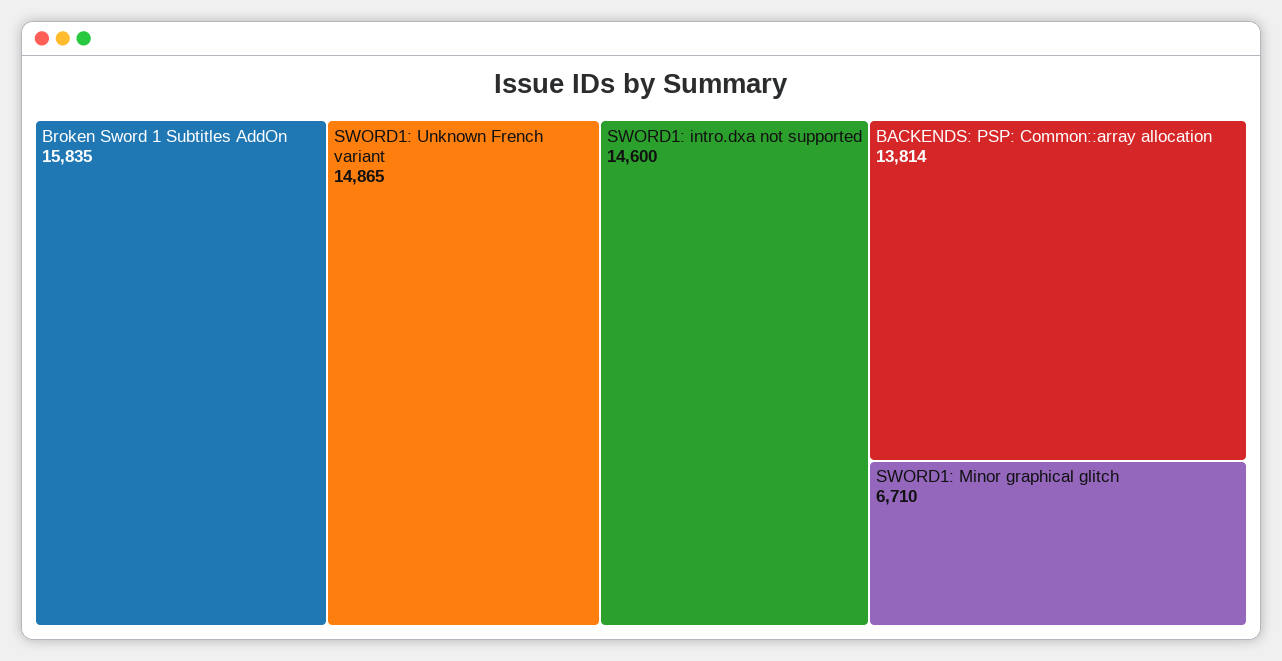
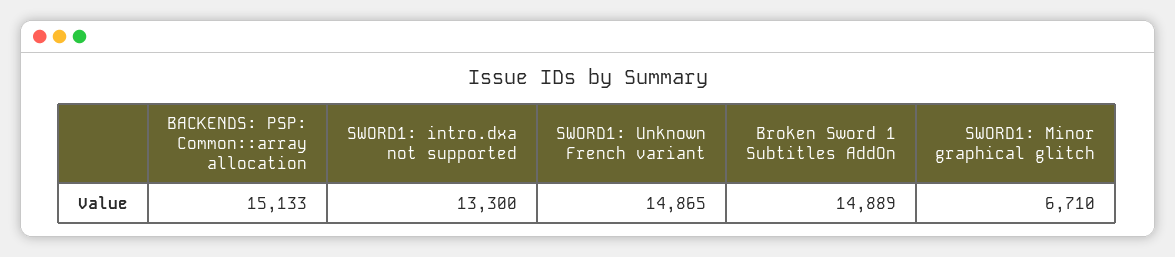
  {
-   "Broken Sword 1 Subtitles AddOn": 15835,
+   "Broken Sword 1 Subtitles AddOn": 14889,
    "SWORD1: Unknown French variant": 14865,
-   "SWORD1: intro.dxa not supported": 14600,
+   "SWORD1: intro.dxa not supported": 13300,
-   "BACKENDS: PSP: Common::array allocation": 13814,
+   "BACKENDS: PSP: Common::array allocation": 15133,
    "SWORD1: Minor graphical glitch": 6710
  }

